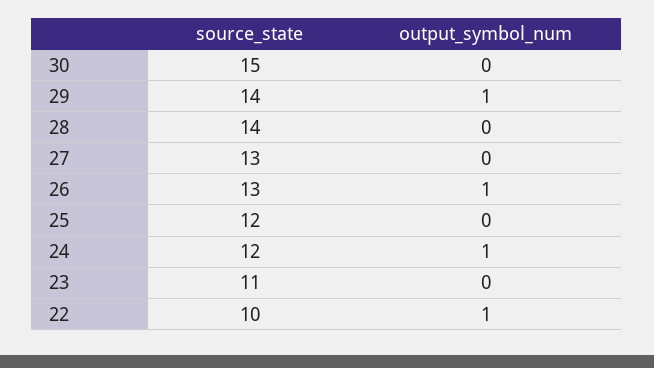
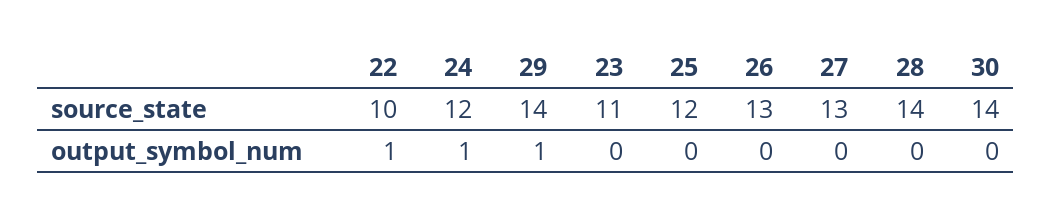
  {
    "source_state": {
-     "30": 15,
+     "30": 14,
      "29": 14,
      "28": 14,
      "27": 13,
      "26": 13,
      "25": 12,
      "24": 12,
      "23": 11,
      "22": 10
    },
    "output_symbol_num": {
      "30": 0,
      "29": 1,
      "28": 0,
      "27": 0,
-     "26": 1,
+     "26": 0,
      "25": 0,
      "24": 1,
      "23": 0,
      "22": 1
    }
  }

